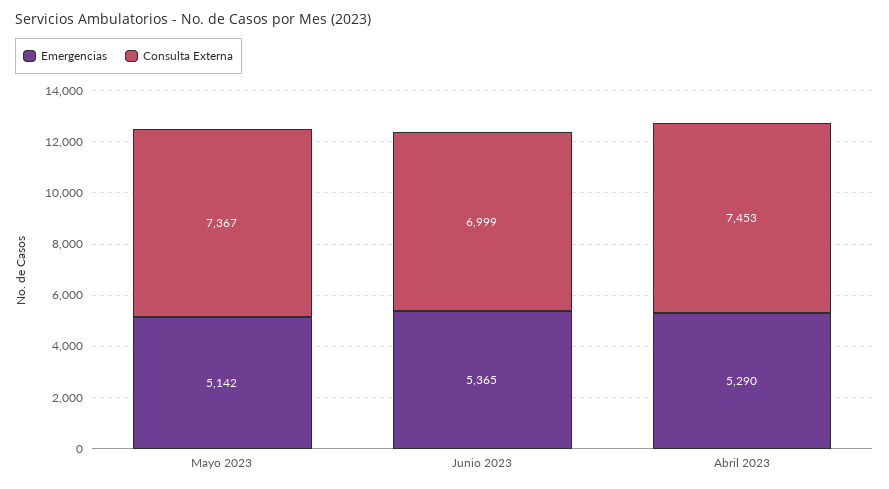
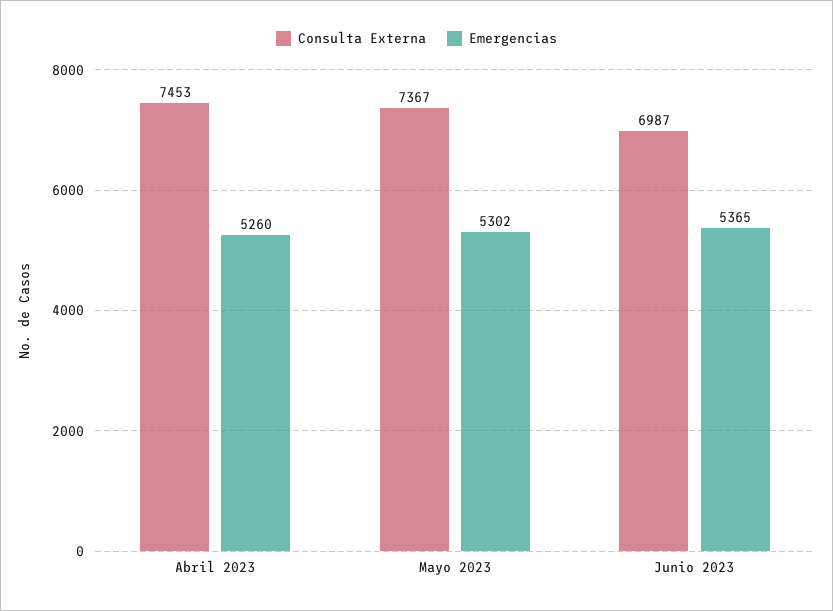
  {
    "Emergencias": {
-     "Mayo 2023": 5142,
+     "Mayo 2023": 5302,
      "Junio 2023": 5365,
-     "Abril 2023": 5290
+     "Abril 2023": 5260
    },
    "Consulta Externa": {
      "Mayo 2023": 7367,
-     "Junio 2023": 6999,
+     "Junio 2023": 6987,
      "Abril 2023": 7453
    }
  }

